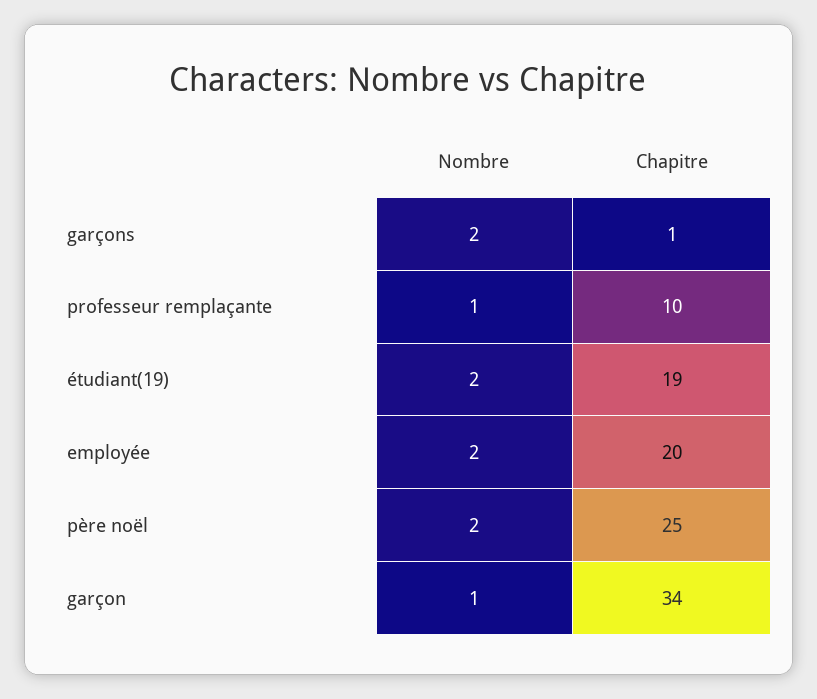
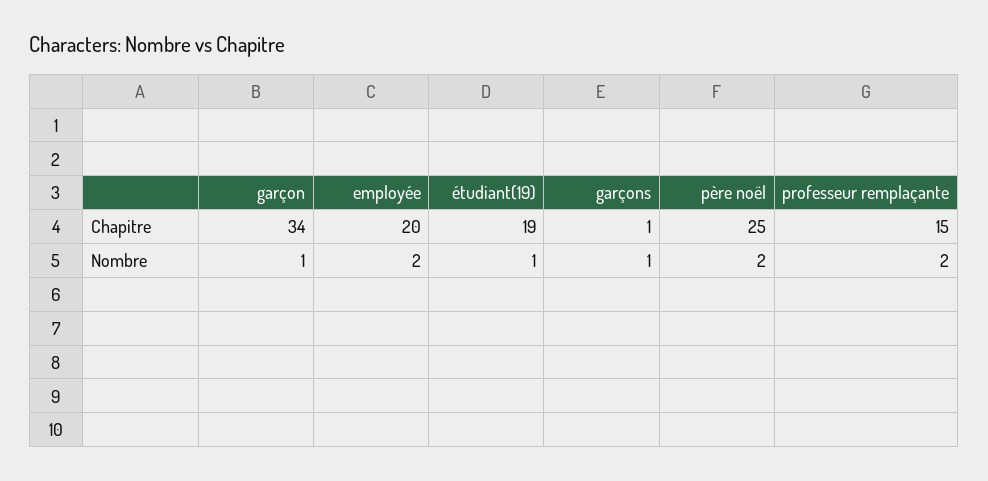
  {
    "Nombre": {
-     "garçons": 2,
+     "garçons": 1,
-     "professeur remplaçante": 1,
+     "professeur remplaçante": 2,
-     "étudiant(19)": 2,
+     "étudiant(19)": 1,
      "employée": 2,
      "père noël": 2,
      "garçon": 1
    },
    "Chapitre": {
      "garçons": 1,
-     "professeur remplaçante": 10,
+     "professeur remplaçante": 15,
      "étudiant(19)": 19,
      "employée": 20,
      "père noël": 25,
      "garçon": 34
    }
  }

